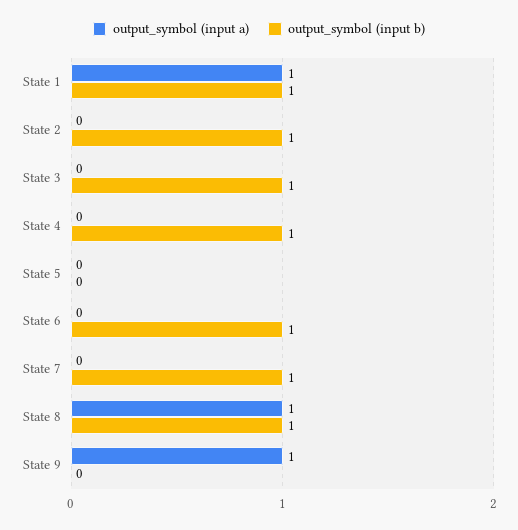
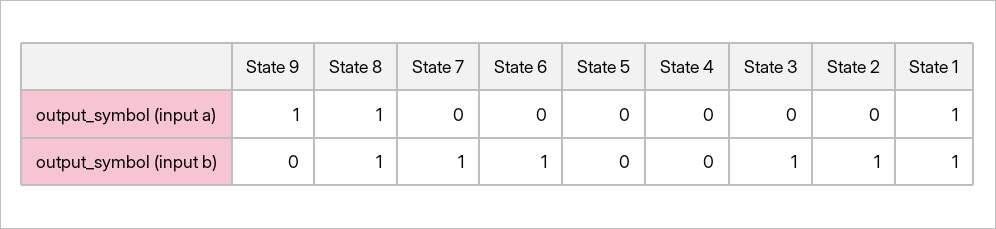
  {
    "output_symbol (input a)": {
      "State 1": 1,
      "State 2": 0,
      "State 3": 0,
      "State 4": 0,
      "State 5": 0,
      "State 6": 0,
      "State 7": 0,
      "State 8": 1,
      "State 9": 1
    },
    "output_symbol (input b)": {
      "State 1": 1,
      "State 2": 1,
      "State 3": 1,
-     "State 4": 1,
+     "State 4": 0,
      "State 5": 0,
      "State 6": 1,
      "State 7": 1,
      "State 8": 1,
      "State 9": 0
    }
  }

